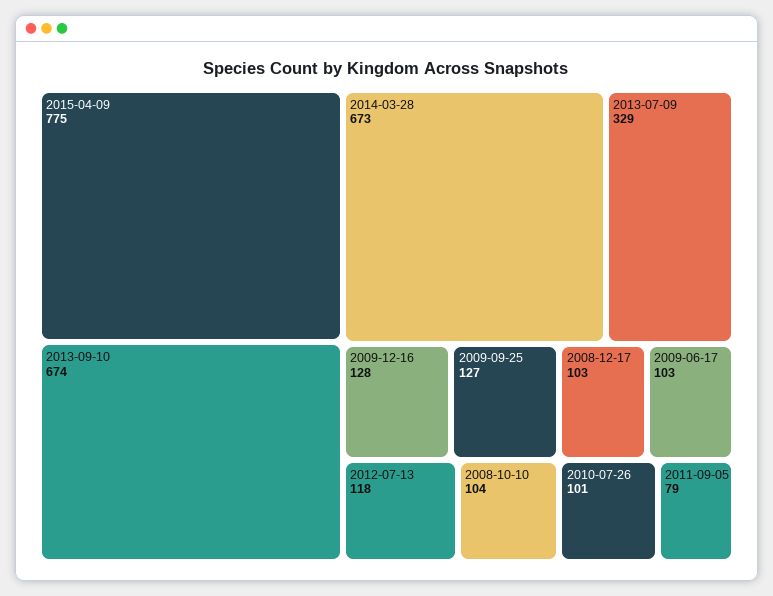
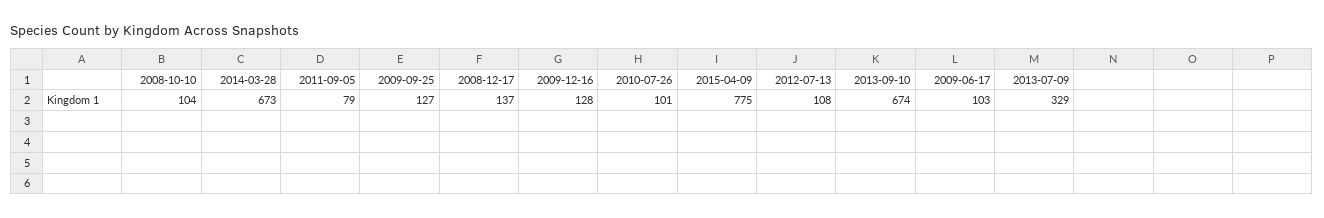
  {
    "2015-04-09": 775,
    "2013-09-10": 674,
    "2014-03-28": 673,
    "2013-07-09": 329,
    "2009-12-16": 128,
    "2009-09-25": 127,
-   "2012-07-13": 118,
+   "2012-07-13": 108,
    "2008-10-10": 104,
-   "2008-12-17": 103,
+   "2008-12-17": 137,
    "2009-06-17": 103,
    "2010-07-26": 101,
    "2011-09-05": 79
  }

